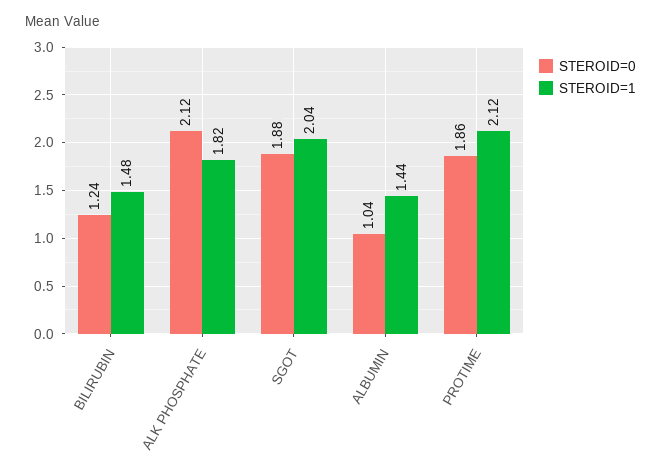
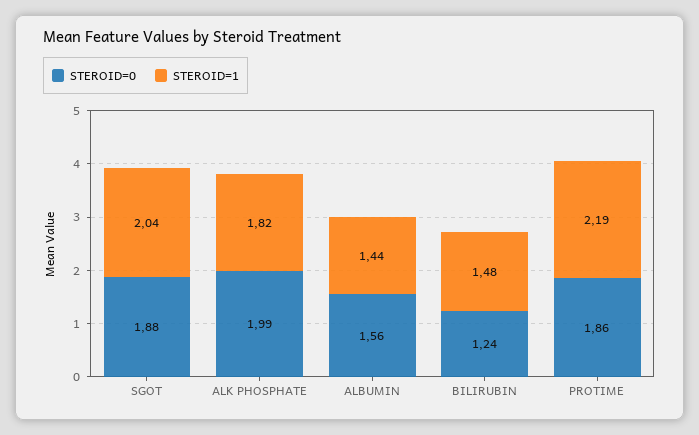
  {
    "STEROID=0": {
      "BILIRUBIN": 1.24,
-     "ALK PHOSPHATE": 2.12,
+     "ALK PHOSPHATE": 1.99,
      "SGOT": 1.88,
-     "ALBUMIN": 1.04,
+     "ALBUMIN": 1.56,
      "PROTIME": 1.86
    },
    "STEROID=1": {
      "BILIRUBIN": 1.48,
      "ALK PHOSPHATE": 1.82,
      "SGOT": 2.04,
      "ALBUMIN": 1.44,
-     "PROTIME": 2.12
+     "PROTIME": 2.19
    }
  }

